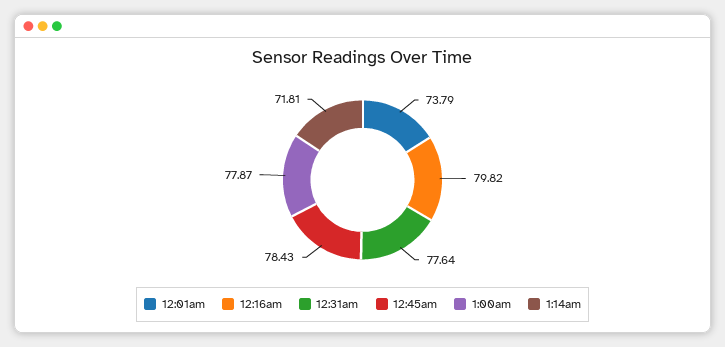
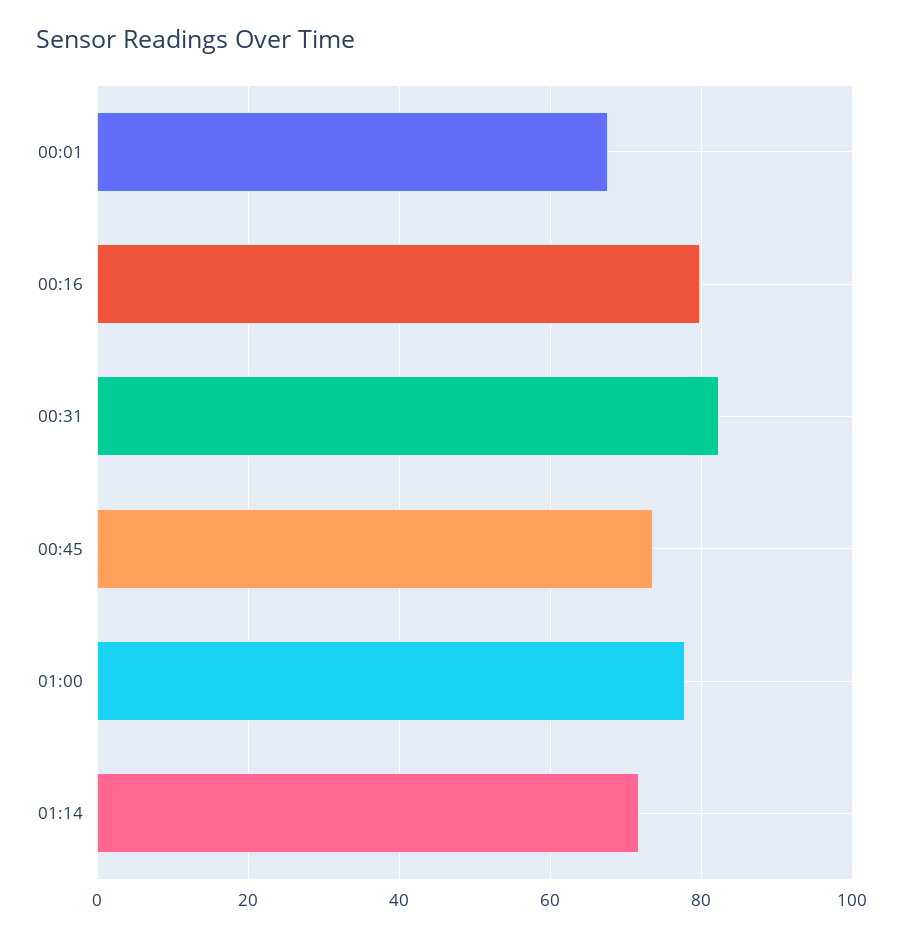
  {
-   "12:01am": 73.79,
+   "12:01am": 68,
    "12:16am": 79.82,
-   "12:31am": 77.64,
+   "12:31am": 82,
-   "12:45am": 78.43,
+   "12:45am": 74,
    "1:00am": 77.87,
    "1:14am": 71.81
  }

